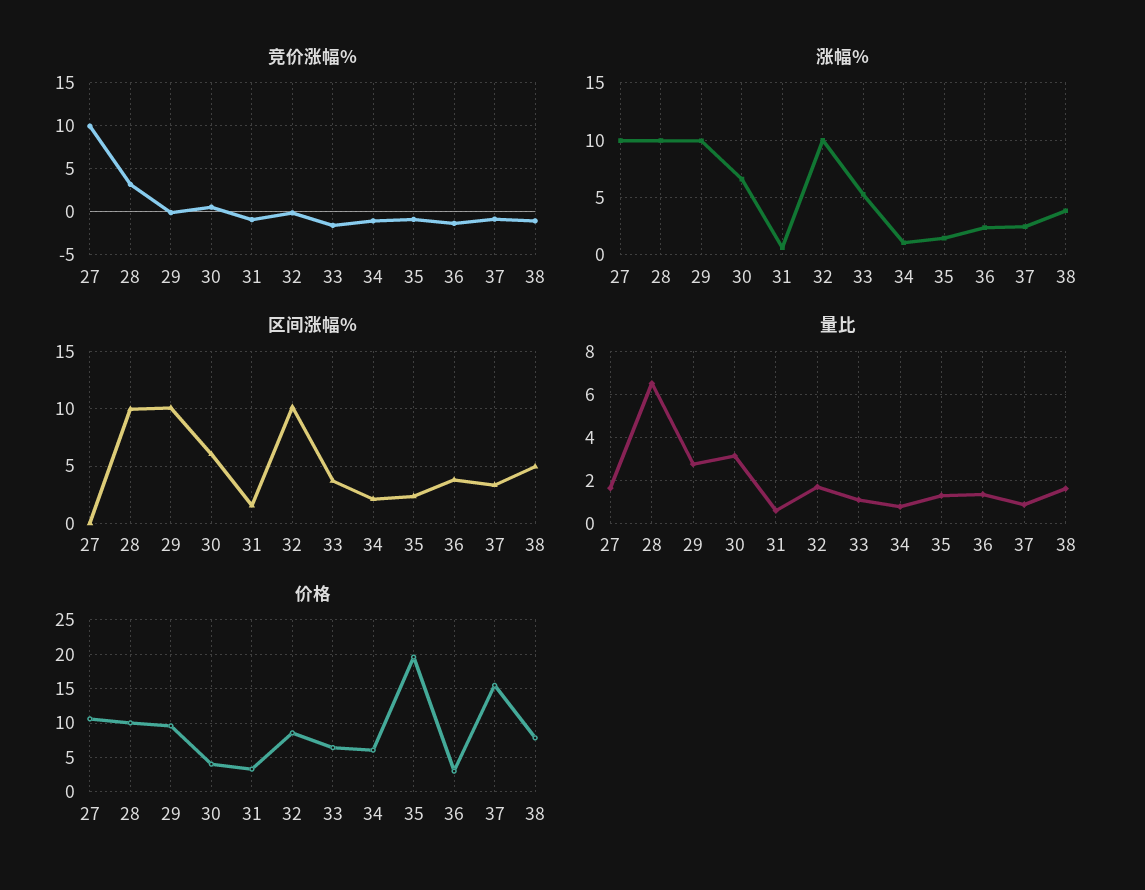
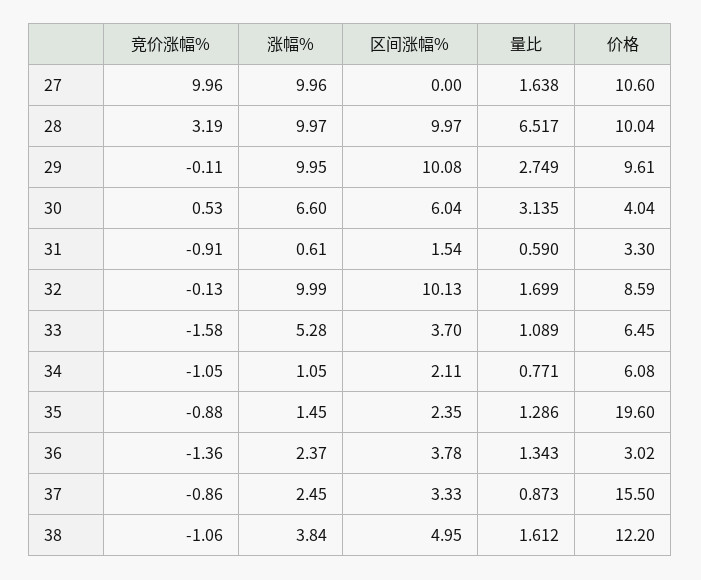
  {
    "竞价涨幅%": {
      "27": 9.96,
      "28": 3.19,
      "29": -0.11,
      "30": 0.53,
      "31": -0.91,
      "32": -0.13,
      "33": -1.58,
      "34": -1.05,
      "35": -0.88,
      "36": -1.36,
      "37": -0.86,
      "38": -1.06
    },
    "涨幅%": {
      "27": 9.96,
      "28": 9.97,
      "29": 9.95,
      "30": 6.6,
      "31": 0.61,
      "32": 9.99,
      "33": 5.28,
      "34": 1.05,
      "35": 1.45,
      "36": 2.37,
      "37": 2.45,
      "38": 3.84
    },
    "区间涨幅%": {
      "27": 0,
      "28": 9.97,
      "29": 10.08,
      "30": 6.04,
      "31": 1.54,
      "32": 10.13,
      "33": 3.7,
      "34": 2.11,
      "35": 2.35,
      "36": 3.78,
      "37": 3.33,
      "38": 4.95
    },
    "量比": {
      "27": 1.638,
      "28": 6.517,
      "29": 2.749,
      "30": 3.135,
      "31": 0.59,
      "32": 1.699,
      "33": 1.089,
      "34": 0.771,
      "35": 1.286,
      "36": 1.343,
      "37": 0.873,
      "38": 1.612
    },
    "价格": {
      "27": 10.6,
      "28": 10.04,
      "29": 9.61,
      "30": 4.04,
      "31": 3.3,
      "32": 8.59,
      "33": 6.45,
      "34": 6.08,
      "35": 19.6,
      "36": 3.02,
      "37": 15.5,
-     "38": 8
+     "38": 12.2
    }
  }

